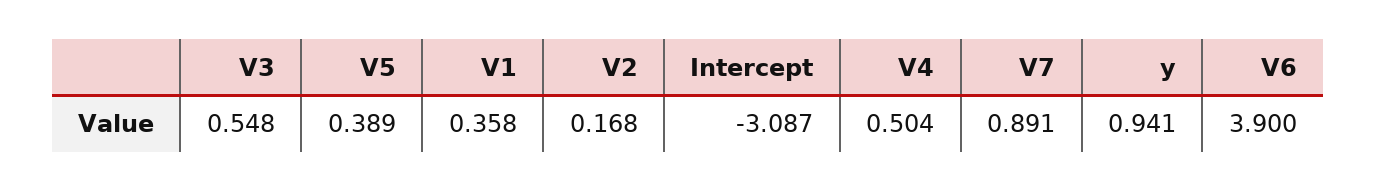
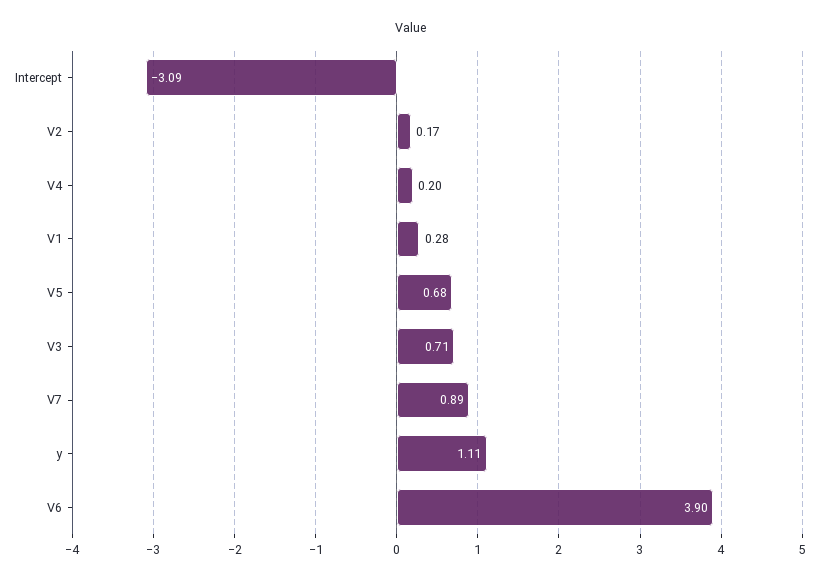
  {
-   "V3": 0.548,
+   "V3": 0.71,
-   "V5": 0.389,
+   "V5": 0.68,
-   "V1": 0.358,
+   "V1": 0.28,
    "V2": 0.168,
    "Intercept": -3.087,
-   "V4": 0.504,
+   "V4": 0.2,
    "V7": 0.891,
-   "y": 0.941,
+   "y": 1.11,
    "V6": 3.9
  }

